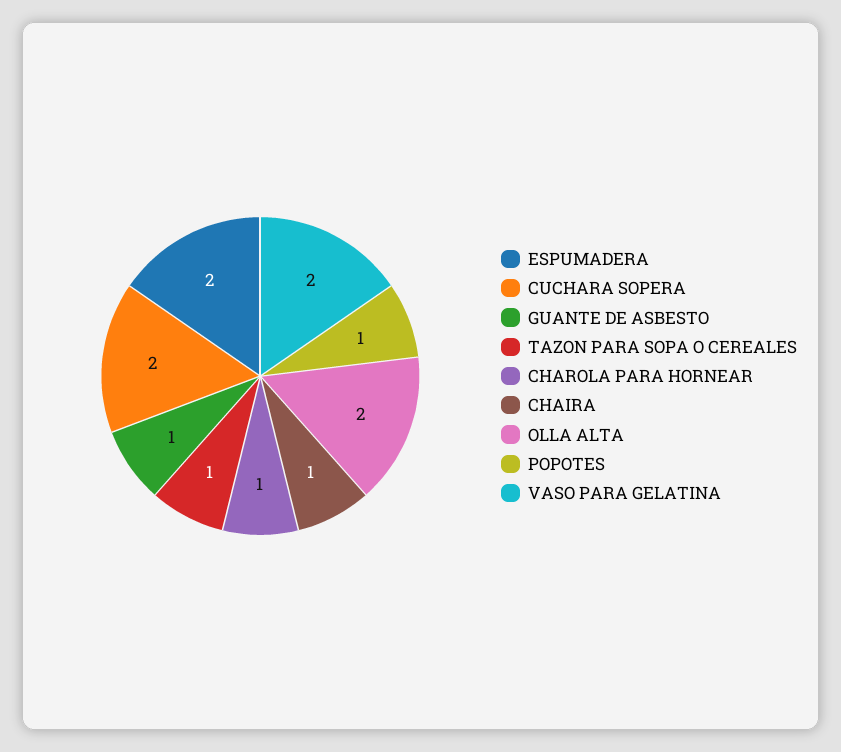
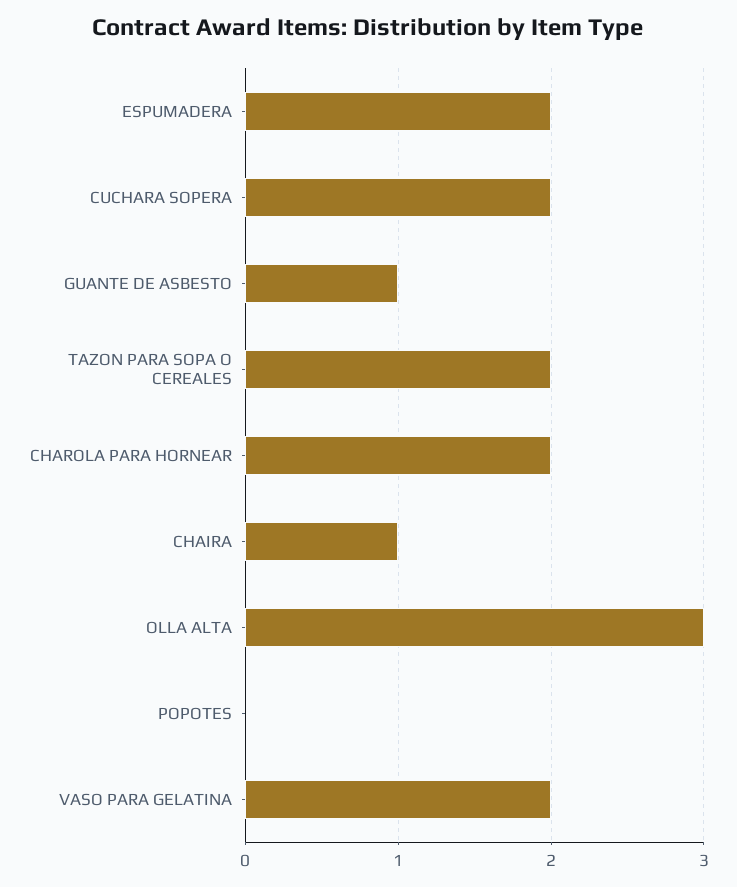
  {
    "ESPUMADERA": 2,
    "CUCHARA SOPERA": 2,
    "GUANTE DE ASBESTO": 1,
-   "TAZON PARA SOPA O CEREALES": 1,
+   "TAZON PARA SOPA O CEREALES": 2,
-   "CHAROLA PARA HORNEAR": 1,
+   "CHAROLA PARA HORNEAR": 2,
    "CHAIRA": 1,
-   "OLLA ALTA": 2,
+   "OLLA ALTA": 3,
-   "POPOTES": 1,
+   "POPOTES": 0,
    "VASO PARA GELATINA": 2
  }

